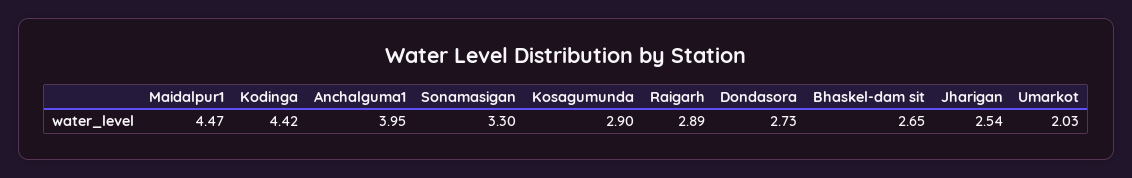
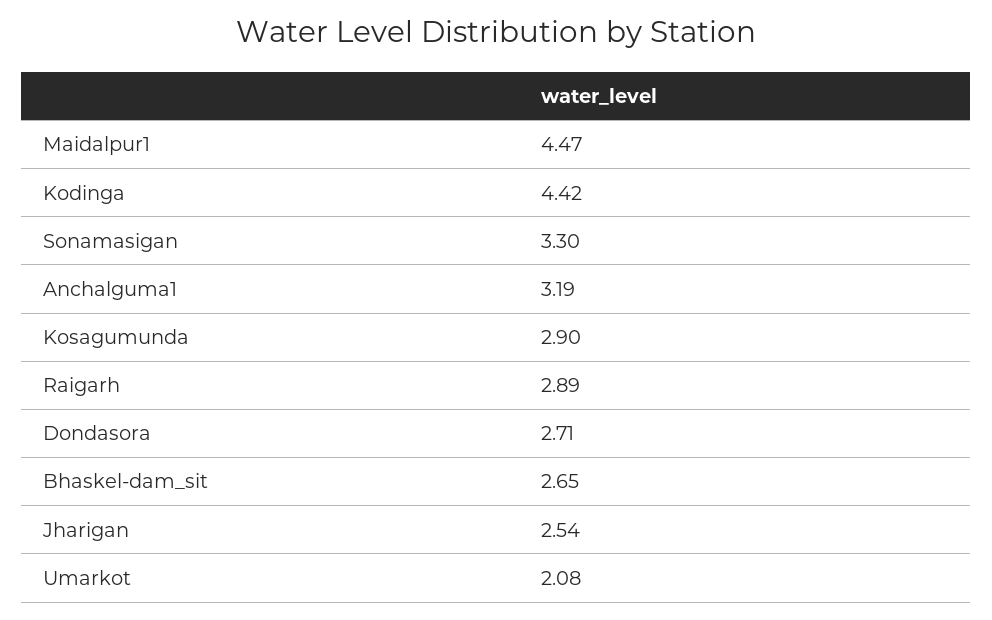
  {
    "Maidalpur1": 4.47,
    "Kodinga": 4.42,
-   "Anchalguma1": 3.95,
+   "Anchalguma1": 3.19,
    "Sonamasigan": 3.3,
    "Kosagumunda": 2.9,
    "Raigarh": 2.89,
-   "Dondasora": 2.73,
+   "Dondasora": 2.71,
    "Bhaskel-dam sit": 2.65,
    "Jharigan": 2.54,
-   "Umarkot": 2.03
+   "Umarkot": 2.08
  }

